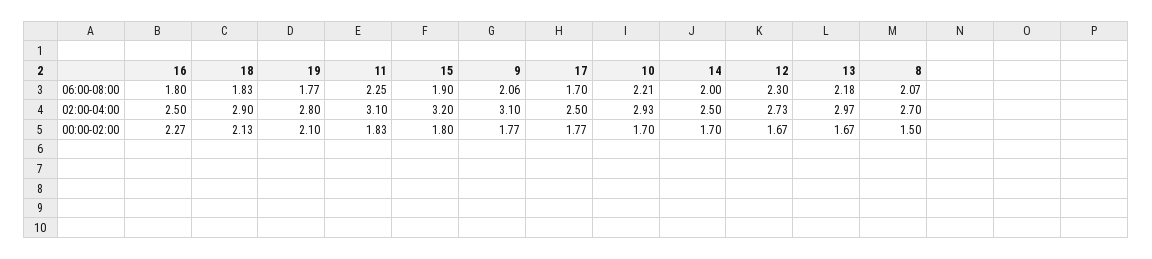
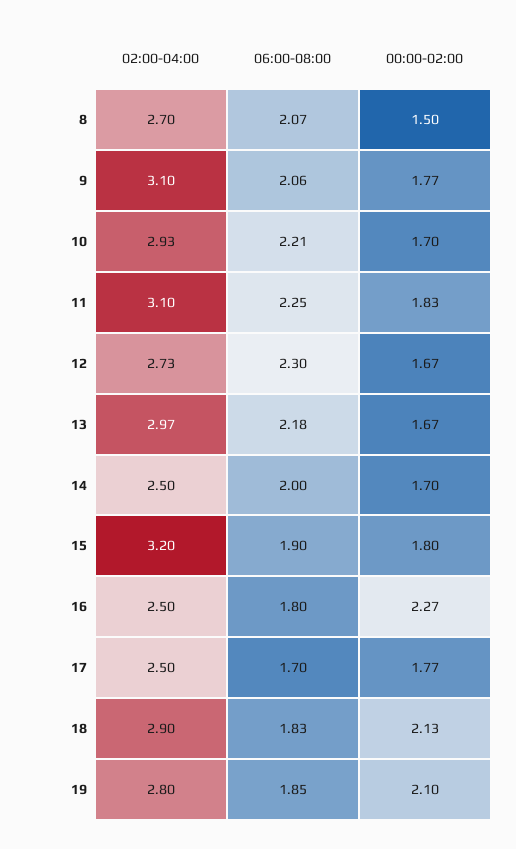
  {
    "16": {
      "06:00-08:00": 1.8,
      "02:00-04:00": 2.5,
      "00:00-02:00": 2.27
    },
    "18": {
      "06:00-08:00": 1.83,
      "02:00-04:00": 2.9,
      "00:00-02:00": 2.13
    },
    "19": {
-     "06:00-08:00": 1.77,
+     "06:00-08:00": 1.85,
      "02:00-04:00": 2.8,
      "00:00-02:00": 2.1
    },
    "11": {
      "06:00-08:00": 2.25,
      "02:00-04:00": 3.1,
      "00:00-02:00": 1.83
    },
    "15": {
      "06:00-08:00": 1.9,
      "02:00-04:00": 3.2,
      "00:00-02:00": 1.8
    },
    "9": {
      "06:00-08:00": 2.06,
      "02:00-04:00": 3.1,
      "00:00-02:00": 1.77
    },
    "17": {
      "06:00-08:00": 1.7,
      "02:00-04:00": 2.5,
      "00:00-02:00": 1.77
    },
    "10": {
      "06:00-08:00": 2.21,
      "02:00-04:00": 2.93,
      "00:00-02:00": 1.7
    },
    "14": {
      "06:00-08:00": 2,
      "02:00-04:00": 2.5,
      "00:00-02:00": 1.7
    },
    "12": {
      "06:00-08:00": 2.3,
      "02:00-04:00": 2.73,
      "00:00-02:00": 1.67
    },
    "13": {
      "06:00-08:00": 2.18,
      "02:00-04:00": 2.97,
      "00:00-02:00": 1.67
    },
    "8": {
      "06:00-08:00": 2.07,
      "02:00-04:00": 2.7,
      "00:00-02:00": 1.5
    }
  }

